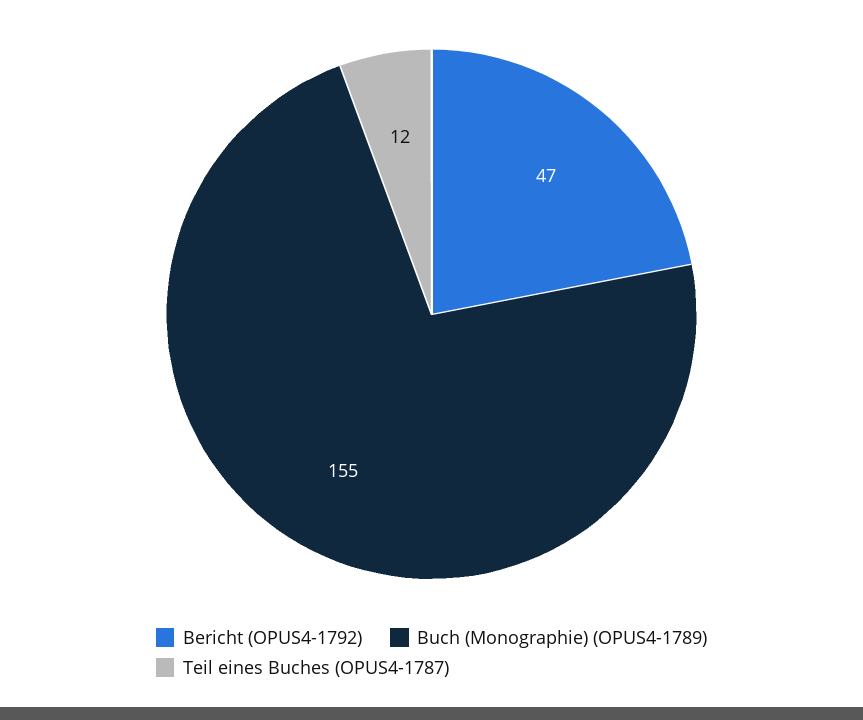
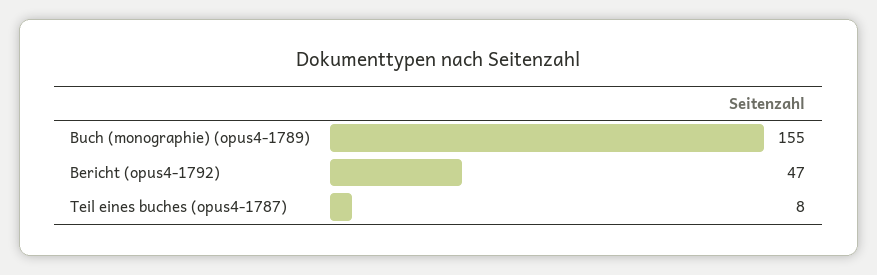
  {
    "Bericht (OPUS4-1792)": 47,
    "Buch (Monographie) (OPUS4-1789)": 155,
-   "Teil eines Buches (OPUS4-1787)": 12
+   "Teil eines Buches (OPUS4-1787)": 8
  }

